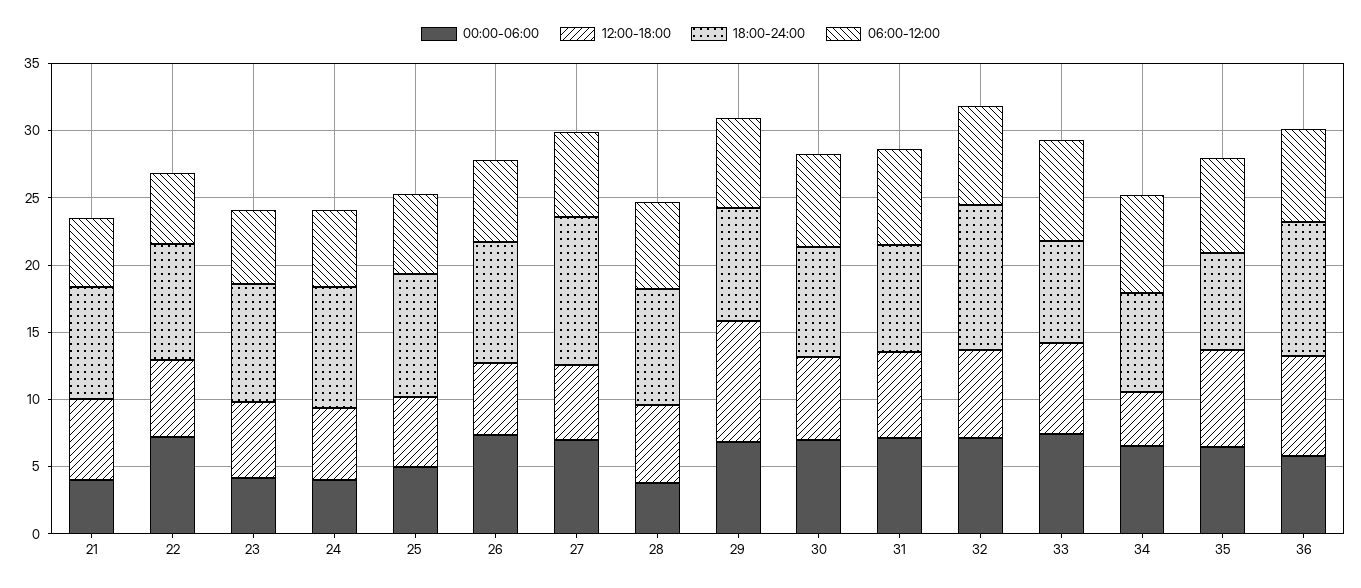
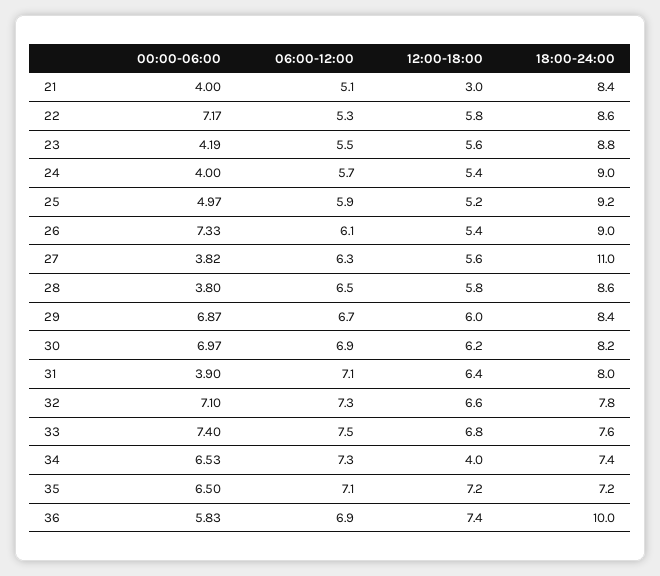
  {
    "00:00-06:00": {
      "21": 4,
      "22": 7.17,
      "23": 4.19,
      "24": 4,
      "25": 4.97,
      "26": 7.33,
-     "27": 7,
+     "27": 3.82,
      "28": 3.8,
      "29": 6.87,
      "30": 6.97,
-     "31": 7,
+     "31": 3.9,
      "32": 7.1,
      "33": 7.4,
      "34": 6.53,
      "35": 6.5,
      "36": 5.83
    },
    "12:00-18:00": {
-     "21": 6,
+     "21": 3,
      "22": 5.8,
      "23": 5.6,
      "24": 5.4,
      "25": 5.2,
      "26": 5.4,
      "27": 5.6,
      "28": 5.8,
-     "29": 9,
+     "29": 6,
      "30": 6.2,
      "31": 6.4,
      "32": 6.6,
      "33": 6.8,
      "34": 4,
      "35": 7.2,
      "36": 7.4
    },
    "18:00-24:00": {
      "21": 8.4,
      "22": 8.6,
      "23": 8.8,
      "24": 9,
      "25": 9.2,
      "26": 9,
      "27": 11,
      "28": 8.6,
      "29": 8.4,
      "30": 8.2,
      "31": 8,
-     "32": 11,
+     "32": 7.8,
      "33": 7.6,
      "34": 7.4,
      "35": 7.2,
      "36": 10
    },
    "06:00-12:00": {
      "21": 5.1,
      "22": 5.3,
      "23": 5.5,
      "24": 5.7,
      "25": 5.9,
      "26": 6.1,
      "27": 6.3,
      "28": 6.5,
      "29": 6.7,
      "30": 6.9,
      "31": 7.1,
      "32": 7.3,
      "33": 7.5,
      "34": 7.3,
      "35": 7.1,
      "36": 6.9
    }
  }

